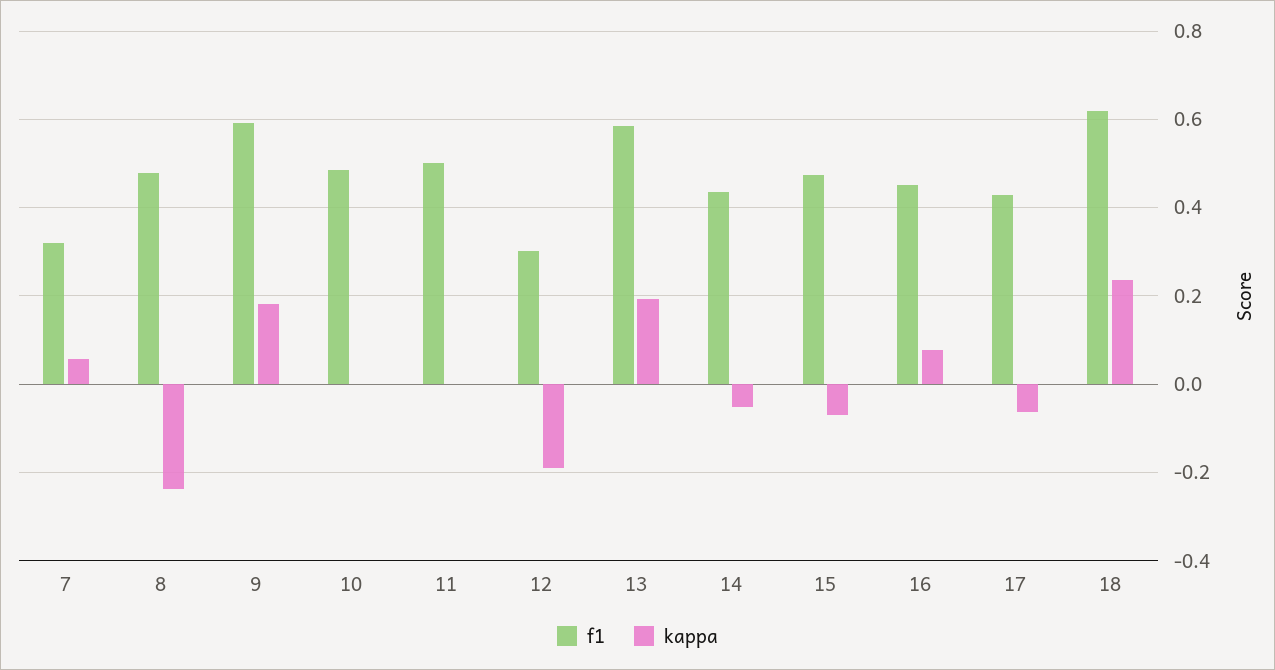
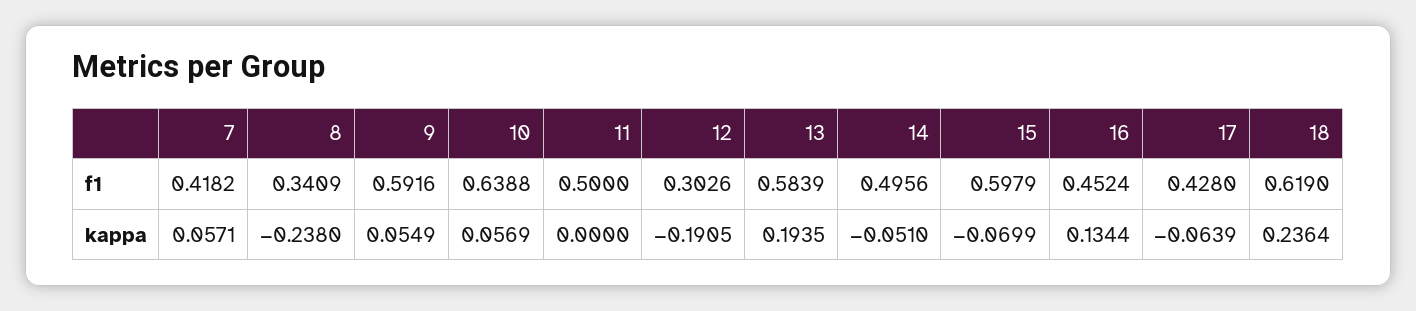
  {
    "f1": {
-     "7": 0.32,
+     "7": 0.4182,
-     "8": 0.48,
+     "8": 0.3409,
      "9": 0.5916,
-     "10": 0.48,
+     "10": 0.6388,
      "11": 0.5,
      "12": 0.3026,
      "13": 0.5839,
-     "14": 0.44,
+     "14": 0.4956,
-     "15": 0.48,
+     "15": 0.5979,
      "16": 0.4524,
      "17": 0.428,
      "18": 0.619
    },
    "kappa": {
      "7": 0.0571,
      "8": -0.238,
-     "9": 0.18,
+     "9": 0.0549,
-     "10": 0,
+     "10": 0.0569,
      "11": 0,
      "12": -0.1905,
      "13": 0.1935,
      "14": -0.051,
      "15": -0.0699,
-     "16": 0.08,
+     "16": 0.1344,
      "17": -0.0639,
      "18": 0.2364
    }
  }

